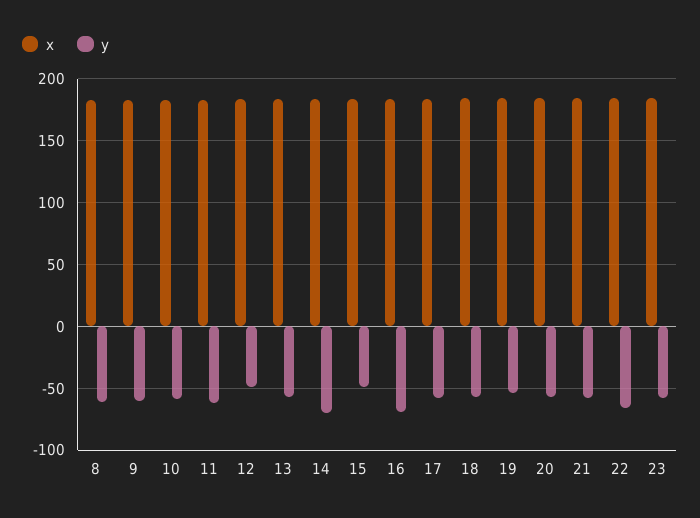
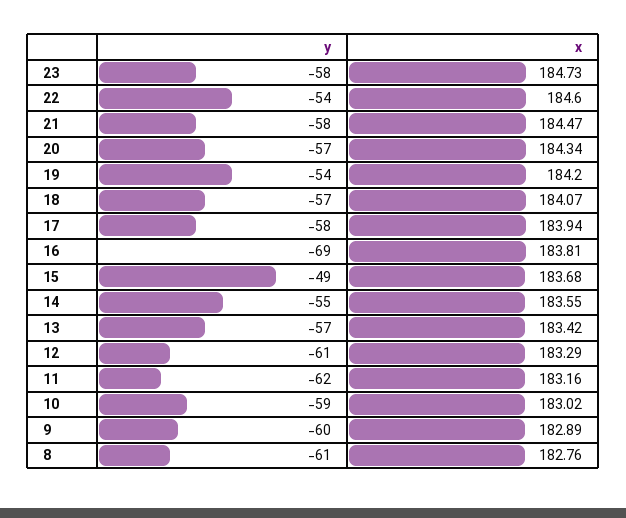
  {
    "x": {
      "8": 182.76,
      "9": 182.89,
      "10": 183.02,
      "11": 183.16,
      "12": 183.29,
      "13": 183.42,
      "14": 183.55,
      "15": 183.68,
      "16": 183.81,
      "17": 183.94,
      "18": 184.07,
      "19": 184.2,
      "20": 184.34,
      "21": 184.47,
      "22": 184.6,
      "23": 184.73
    },
    "y": {
      "8": -61,
      "9": -60,
      "10": -59,
      "11": -62,
-     "12": -50,
+     "12": -61,
      "13": -57,
-     "14": -70,
+     "14": -55,
      "15": -49,
      "16": -69,
      "17": -58,
      "18": -57,
      "19": -54,
      "20": -57,
      "21": -58,
-     "22": -65,
+     "22": -54,
      "23": -58
    }
  }

